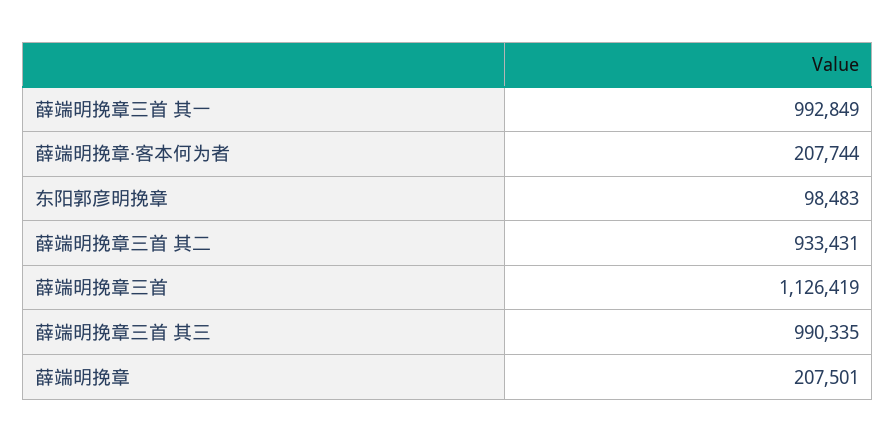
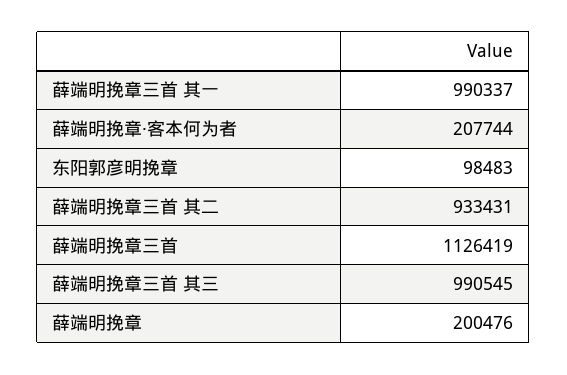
  {
-   "薛端明挽章三首 其一": 992849,
+   "薛端明挽章三首 其一": 990337,
    "薛端明挽章·客本何为者": 207744,
    "东阳郭彦明挽章": 98483,
    "薛端明挽章三首 其二": 933431,
    "薛端明挽章三首": 1126419,
-   "薛端明挽章三首 其三": 990335,
+   "薛端明挽章三首 其三": 990545,
-   "薛端明挽章": 207501
+   "薛端明挽章": 200476
  }

